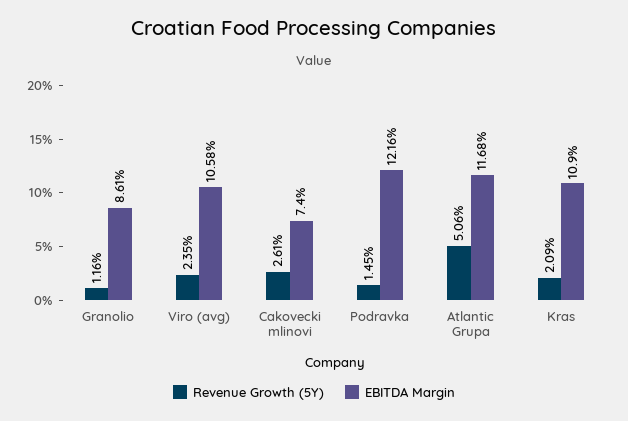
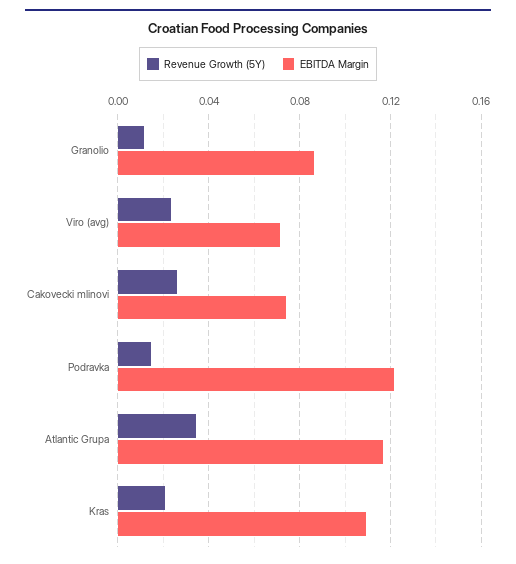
  {
    "Revenue Growth (5Y)": {
      "Granolio": 0.0116,
      "Viro (avg)": 0.0235,
      "Cakovecki mlinovi": 0.0261,
      "Podravka": 0.0145,
-     "Atlantic Grupa": 0.0506,
+     "Atlantic Grupa": 0.035,
      "Kras": 0.0209
    },
    "EBITDA Margin": {
      "Granolio": 0.0861,
-     "Viro (avg)": 0.1058,
+     "Viro (avg)": 0.07,
      "Cakovecki mlinovi": 0.074,
      "Podravka": 0.1216,
      "Atlantic Grupa": 0.1168,
      "Kras": 0.109
    }
  }

